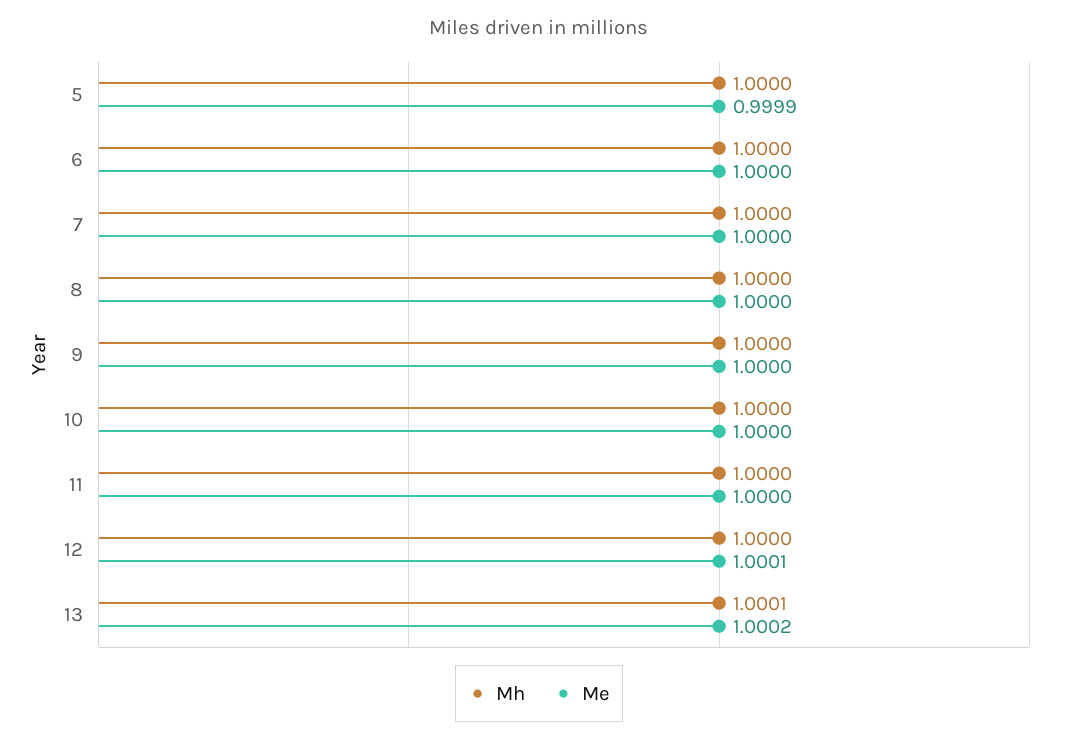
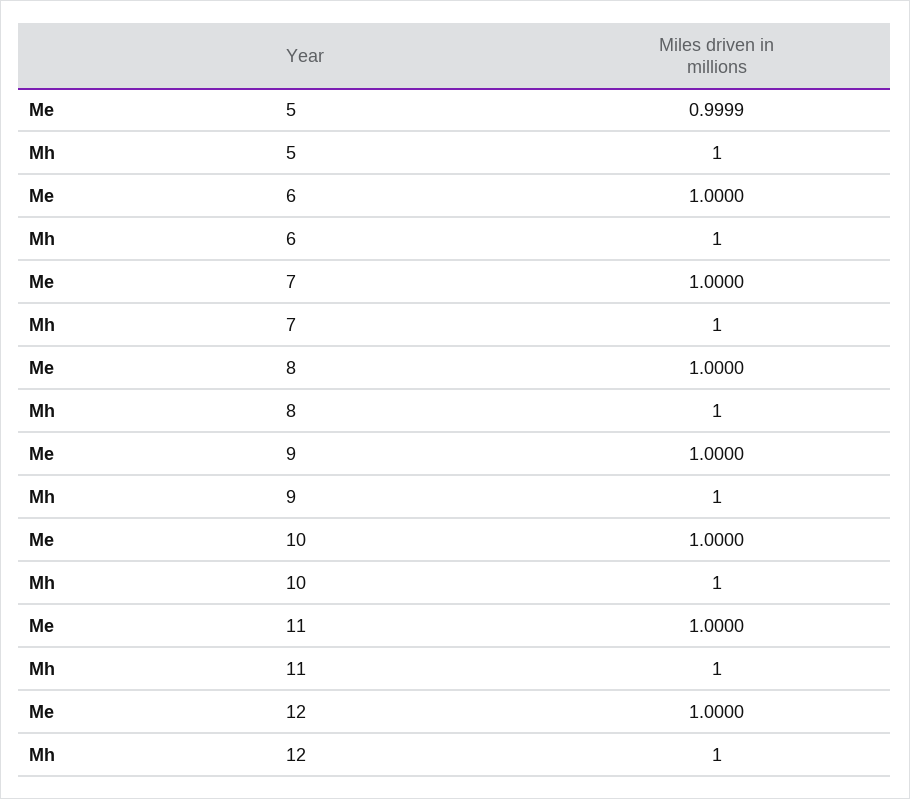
  {
    "Mh": {
      "5": 1,
      "6": 1,
      "7": 1,
      "8": 1,
      "9": 1,
      "10": 1,
      "11": 1,
-     "12": 1,
+     "12": 1
-     "13": 1.0001
    },
    "Me": {
      "5": 0.9999,
      "6": 1,
      "7": 1,
      "8": 1,
      "9": 1,
      "10": 1,
      "11": 1,
-     "12": 1.0001,
+     "12": 1
-     "13": 1.0002
    }
  }

